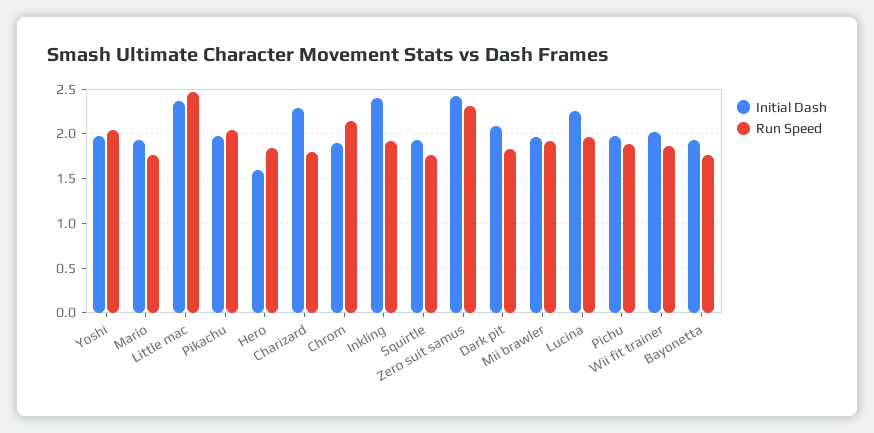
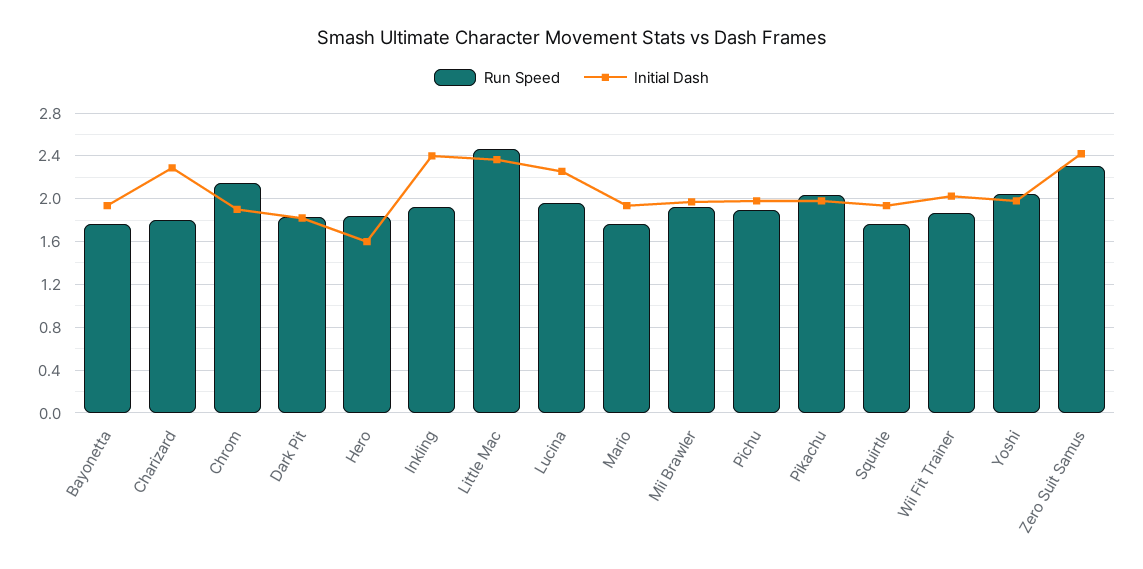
  {
    "Initial Dash": {
      "Yoshi": 2,
      "Mario": 1.9,
      "Little mac": 2.4,
      "Pikachu": 2,
      "Hero": 1.6,
      "Charizard": 2.3,
      "Chrom": 1.9,
      "Inkling": 2.4,
      "Squirtle": 1.9,
      "Zero suit samus": 2.4,
-     "Dark pit": 2.1,
+     "Dark pit": 1.8,
      "Mii brawler": 2,
      "Lucina": 2.3,
      "Pichu": 2,
      "Wii fit trainer": 2,
      "Bayonetta": 1.9
    },
    "Run Speed": {
      "Yoshi": 2,
      "Mario": 1.8,
      "Little mac": 2.5,
      "Pikachu": 2,
      "Hero": 1.8,
      "Charizard": 1.8,
      "Chrom": 2.1,
      "Inkling": 1.9,
      "Squirtle": 1.8,
      "Zero suit samus": 2.3,
      "Dark pit": 1.8,
      "Mii brawler": 1.9,
      "Lucina": 2,
      "Pichu": 1.9,
      "Wii fit trainer": 1.9,
      "Bayonetta": 1.8
    }
  }

